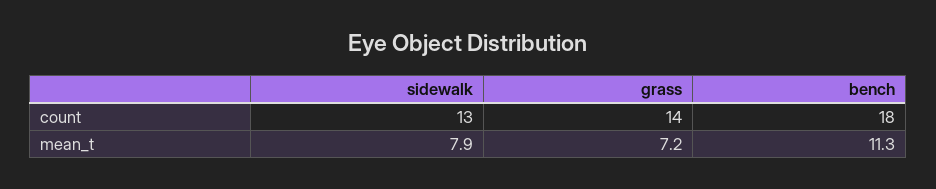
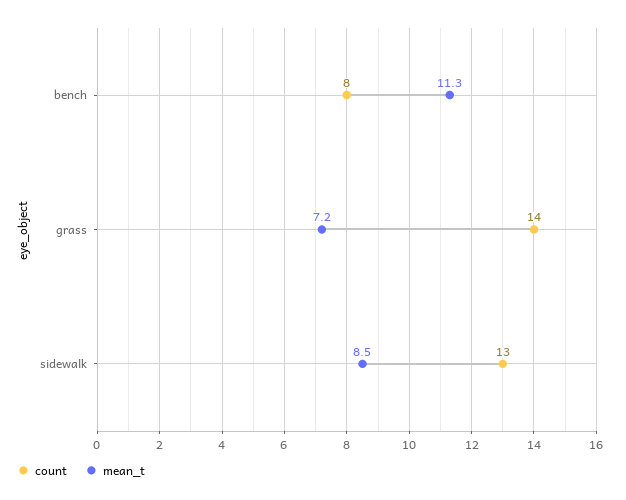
  {
    "count": {
      "sidewalk": 13,
      "grass": 14,
-     "bench": 18
+     "bench": 8
    },
    "mean_t": {
-     "sidewalk": 7.9,
+     "sidewalk": 8.5,
      "grass": 7.2,
      "bench": 11.3
    }
  }

